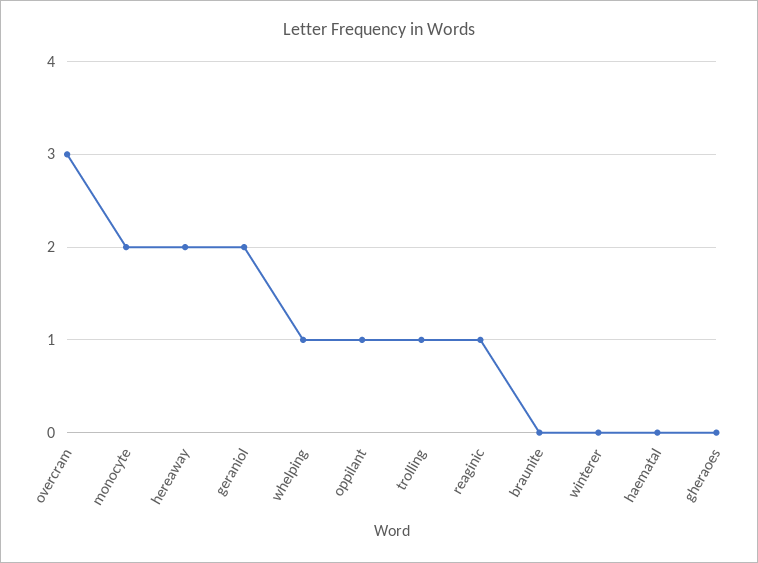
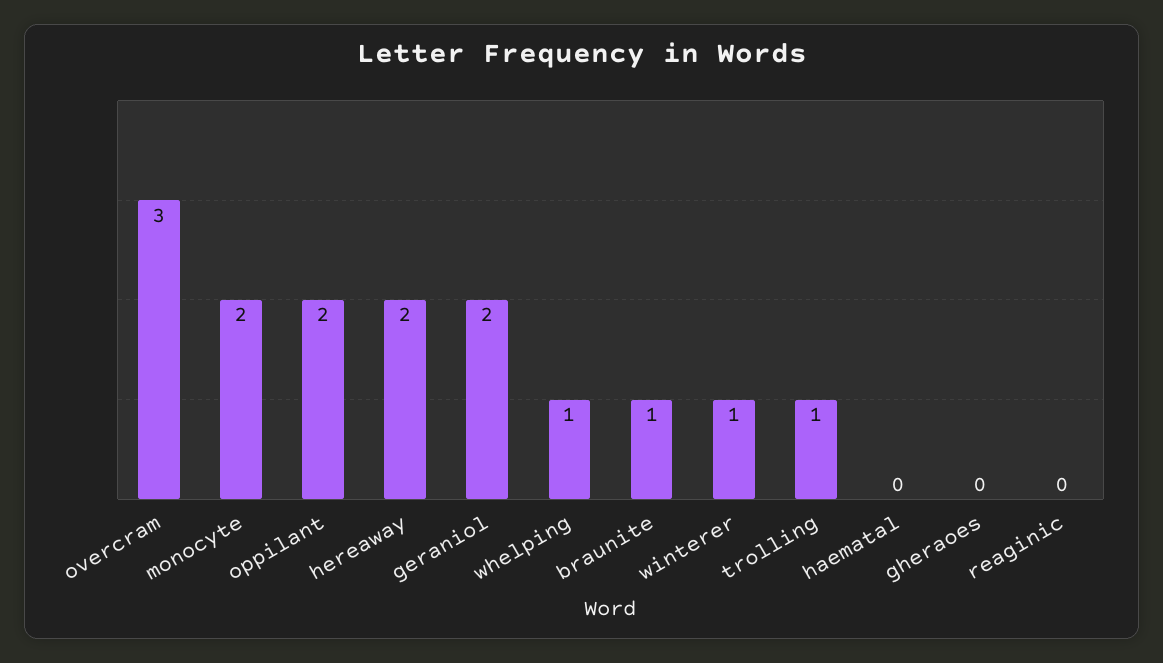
  {
    "overcram": 3,
    "monocyte": 2,
    "hereaway": 2,
    "geraniol": 2,
    "whelping": 1,
-   "oppilant": 1,
+   "oppilant": 2,
    "trolling": 1,
-   "reaginic": 1,
+   "reaginic": 0,
-   "braunite": 0,
+   "braunite": 1,
-   "winterer": 0,
+   "winterer": 1,
    "haematal": 0,
    "gheraoes": 0
  }

